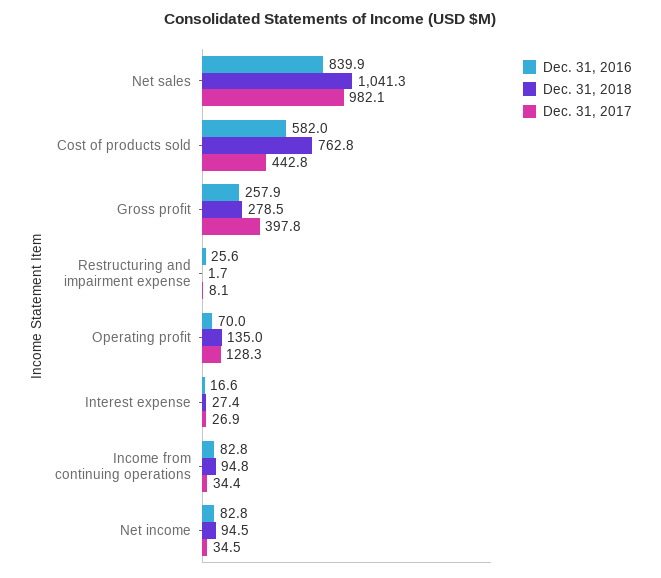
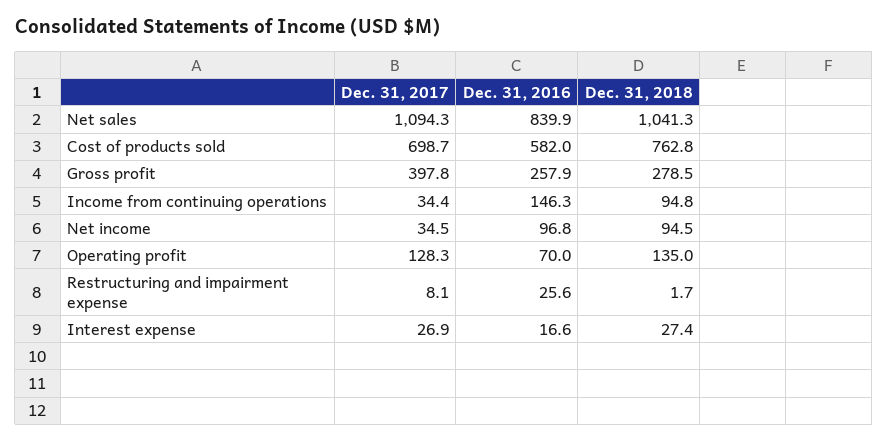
  {
    "Dec. 31, 2016": {
      "Net sales": 839.9,
      "Cost of products sold": 582,
      "Gross profit": 257.9,
      "Restructuring and impairment expense": 25.6,
      "Operating profit": 70,
      "Interest expense": 16.6,
-     "Income from continuing operations": 82.8,
+     "Income from continuing operations": 146.3,
-     "Net income": 82.8
+     "Net income": 96.8
    },
    "Dec. 31, 2018": {
      "Net sales": 1041.3,
      "Cost of products sold": 762.8,
      "Gross profit": 278.5,
      "Restructuring and impairment expense": 1.7,
      "Operating profit": 135,
      "Interest expense": 27.4,
      "Income from continuing operations": 94.8,
      "Net income": 94.5
    },
    "Dec. 31, 2017": {
-     "Net sales": 982.1,
+     "Net sales": 1094.3,
-     "Cost of products sold": 442.8,
+     "Cost of products sold": 698.7,
      "Gross profit": 397.8,
      "Restructuring and impairment expense": 8.1,
      "Operating profit": 128.3,
      "Interest expense": 26.9,
      "Income from continuing operations": 34.4,
      "Net income": 34.5
    }
  }

